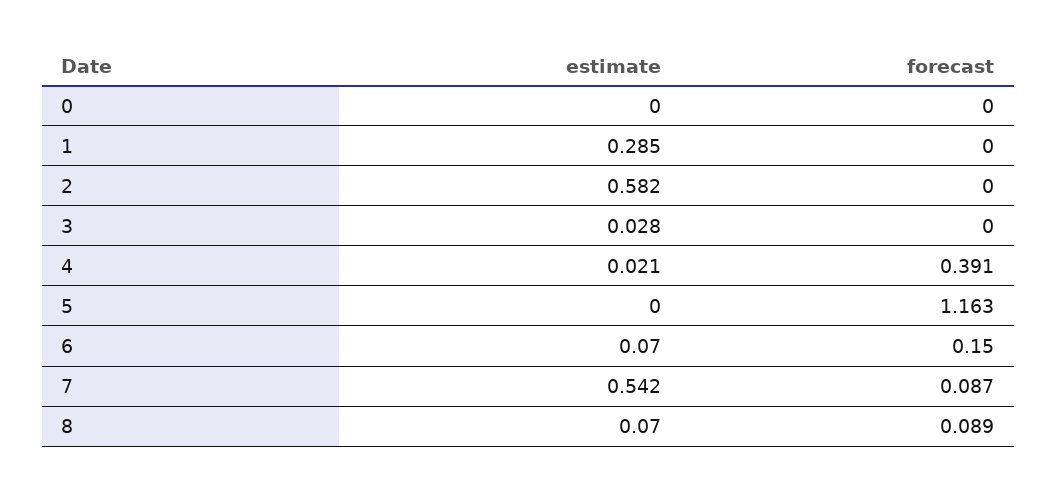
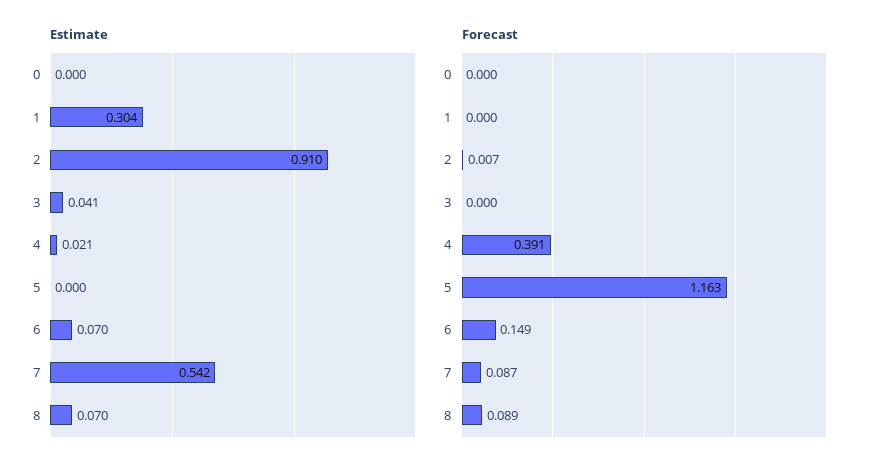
  {
    "estimate": {
      "0": 0,
-     "1": 0.285,
+     "1": 0.304,
-     "2": 0.582,
+     "2": 0.91,
-     "3": 0.028,
+     "3": 0.041,
      "4": 0.021,
      "5": 0,
      "6": 0.07,
      "7": 0.542,
      "8": 0.07
    },
    "forecast": {
      "0": 0,
      "1": 0,
-     "2": 0,
+     "2": 0.007,
      "3": 0,
      "4": 0.391,
      "5": 1.163,
-     "6": 0.15,
+     "6": 0.149,
      "7": 0.087,
      "8": 0.089
    }
  }

